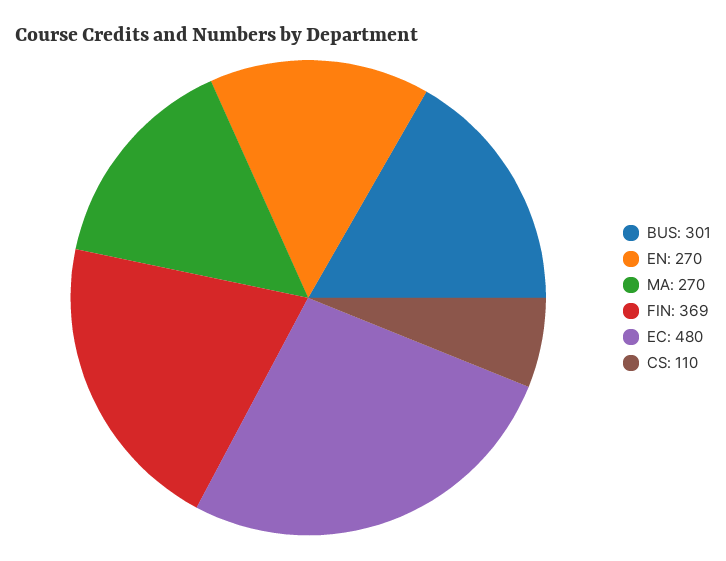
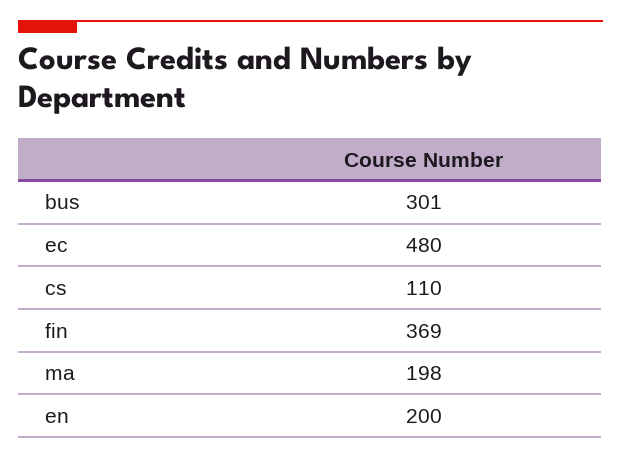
  {
    "BUS": 301,
-   "EN": 270,
+   "EN": 200,
-   "MA": 270,
+   "MA": 198,
    "FIN": 369,
    "EC": 480,
    "CS": 110
  }

